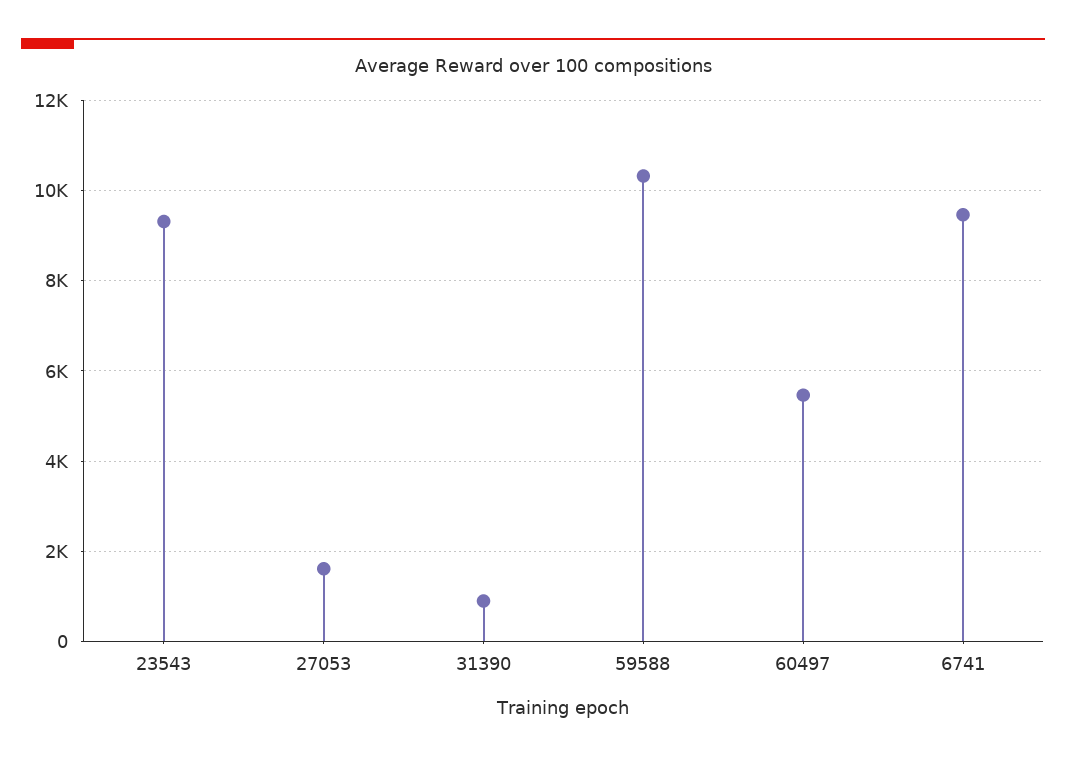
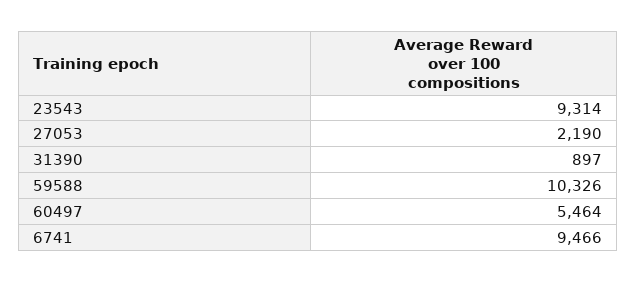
  {
    "23543": 9314,
-   "27053": 1600,
+   "27053": 2190,
    "31390": 897,
    "59588": 10326,
    "60497": 5464,
    "6741": 9466
  }

